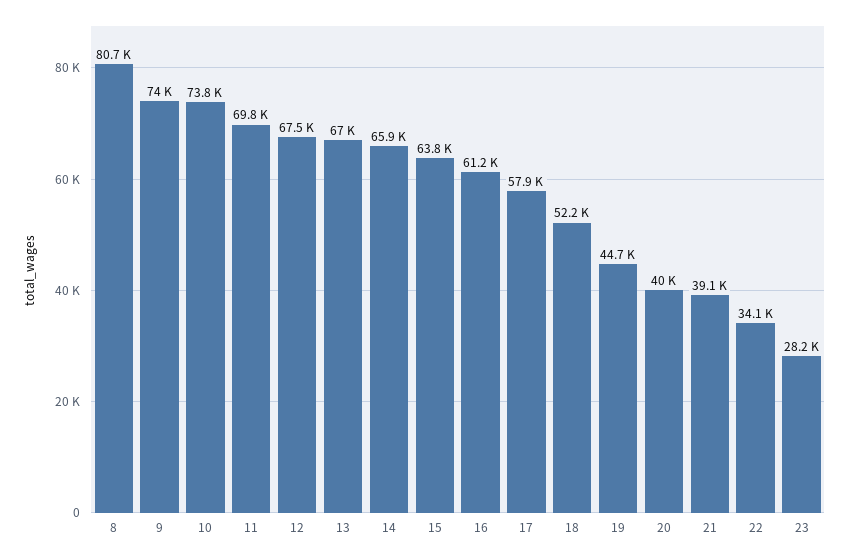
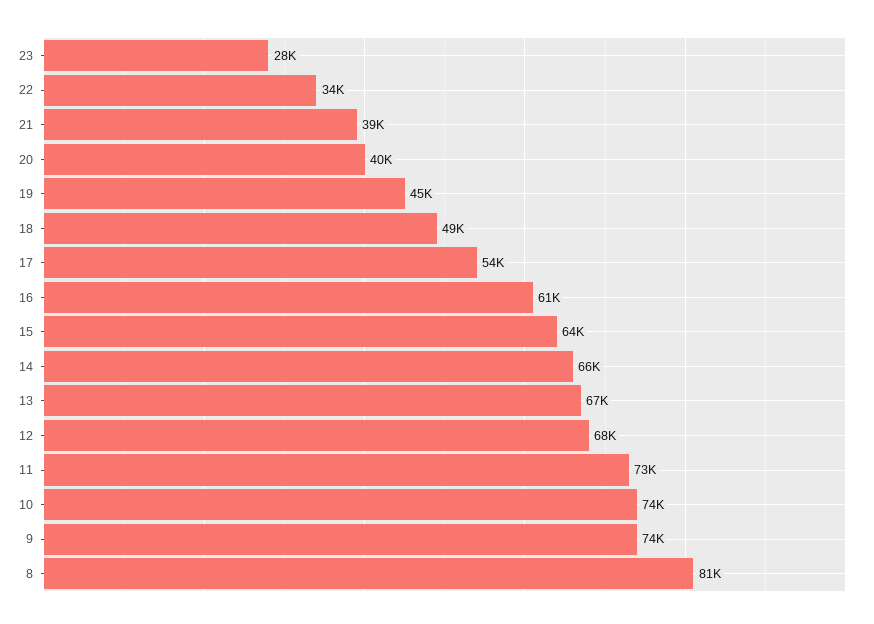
  {
    "8": 80700,
    "9": 74000,
    "10": 73800,
-   "11": 69800,
+   "11": 73000,
    "12": 67500,
    "13": 67000,
    "14": 65900,
    "15": 63800,
    "16": 61200,
-   "17": 57900,
+   "17": 54000,
-   "18": 52200,
+   "18": 49000,
    "19": 44700,
    "20": 40000,
    "21": 39100,
    "22": 34100,
    "23": 28200
  }

